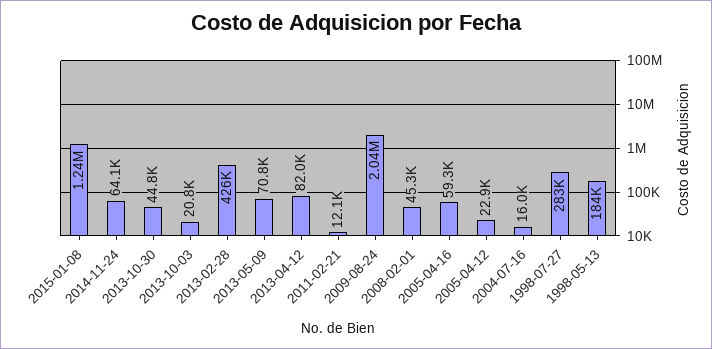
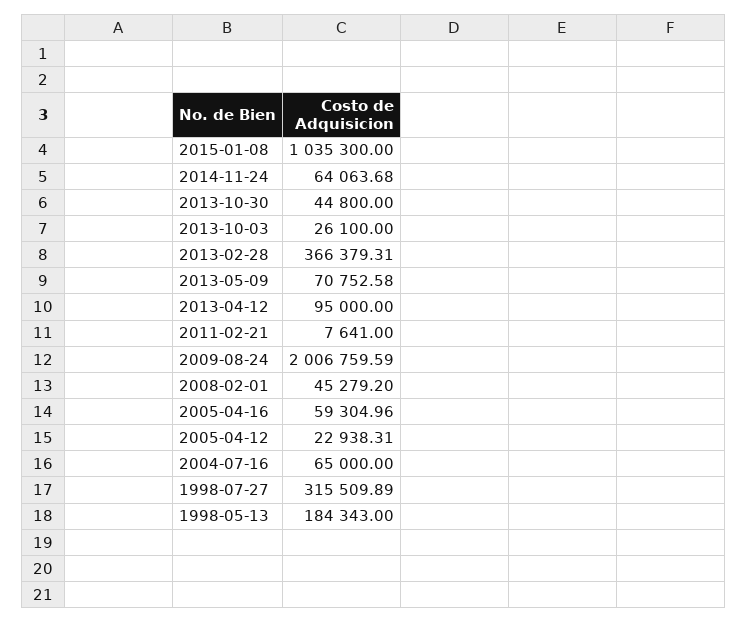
  {
-   "2015-01-08": 1240000,
+   "2015-01-08": 1035300,
    "2014-11-24": 64063.68,
    "2013-10-30": 44800,
-   "2013-10-03": 20800,
+   "2013-10-03": 26100,
-   "2013-02-28": 426000,
+   "2013-02-28": 366379.31,
    "2013-05-09": 70752.58,
-   "2013-04-12": 82000,
+   "2013-04-12": 95000,
-   "2011-02-21": 12100,
+   "2011-02-21": 7641,
-   "2009-08-24": 2040000,
+   "2009-08-24": 2006759.59,
    "2008-02-01": 45279.2,
    "2005-04-16": 59304.96,
    "2005-04-12": 22938.31,
-   "2004-07-16": 16000,
+   "2004-07-16": 65000,
-   "1998-07-27": 283000,
+   "1998-07-27": 315509.89,
    "1998-05-13": 184343
  }

